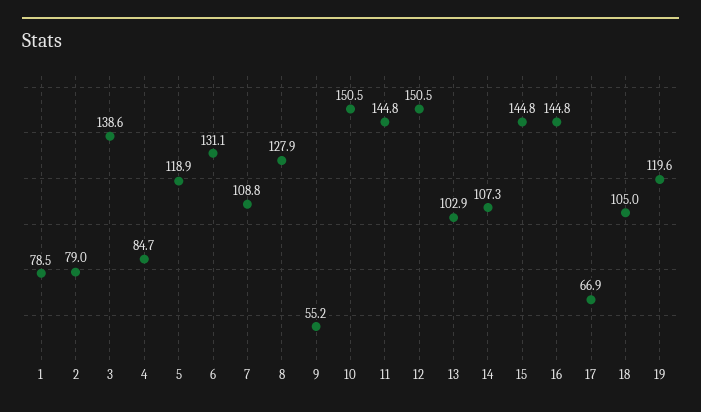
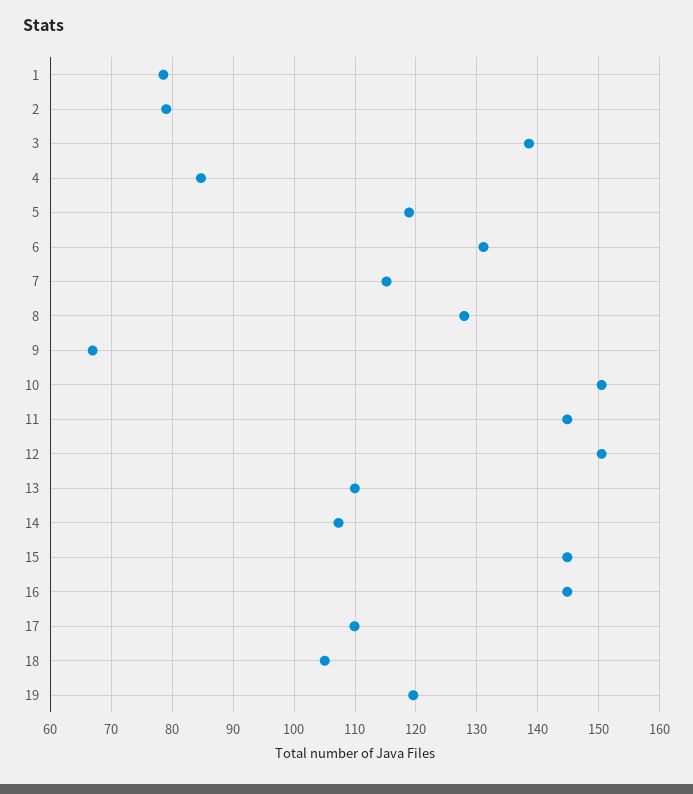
  {
    "1": 78.5,
    "2": 79,
    "3": 138.6,
    "4": 84.7,
    "5": 118.9,
    "6": 131.1,
-   "7": 108.8,
+   "7": 115,
    "8": 127.9,
-   "9": 55.2,
+   "9": 67,
    "10": 150.5,
    "11": 144.8,
    "12": 150.5,
-   "13": 102.9,
+   "13": 110,
    "14": 107.3,
    "15": 144.8,
    "16": 144.8,
-   "17": 66.9,
+   "17": 110,
    "18": 105,
    "19": 119.6
  }

